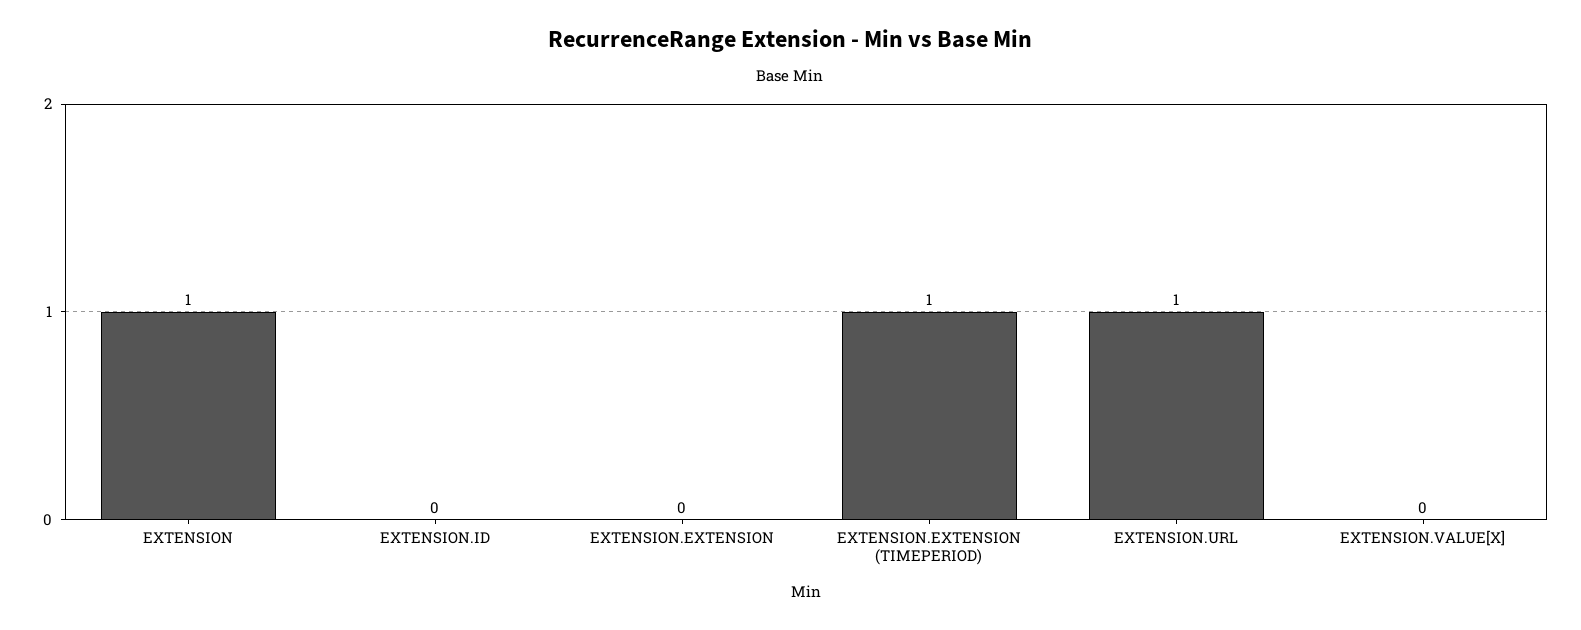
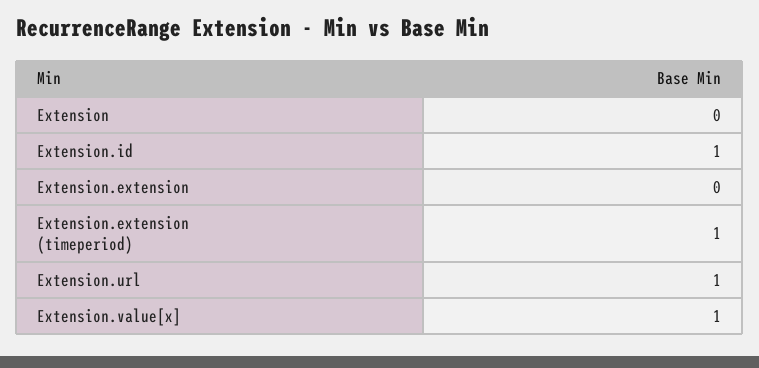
  {
-   "EXTENSION": 1,
+   "EXTENSION": 0,
-   "EXTENSION.ID": 0,
+   "EXTENSION.ID": 1,
    "EXTENSION.EXTENSION": 0,
    "EXTENSION.EXTENSION (TIMEPERIOD)": 1,
    "EXTENSION.URL": 1,
-   "EXTENSION.VALUE[X]": 0
+   "EXTENSION.VALUE[X]": 1
  }

